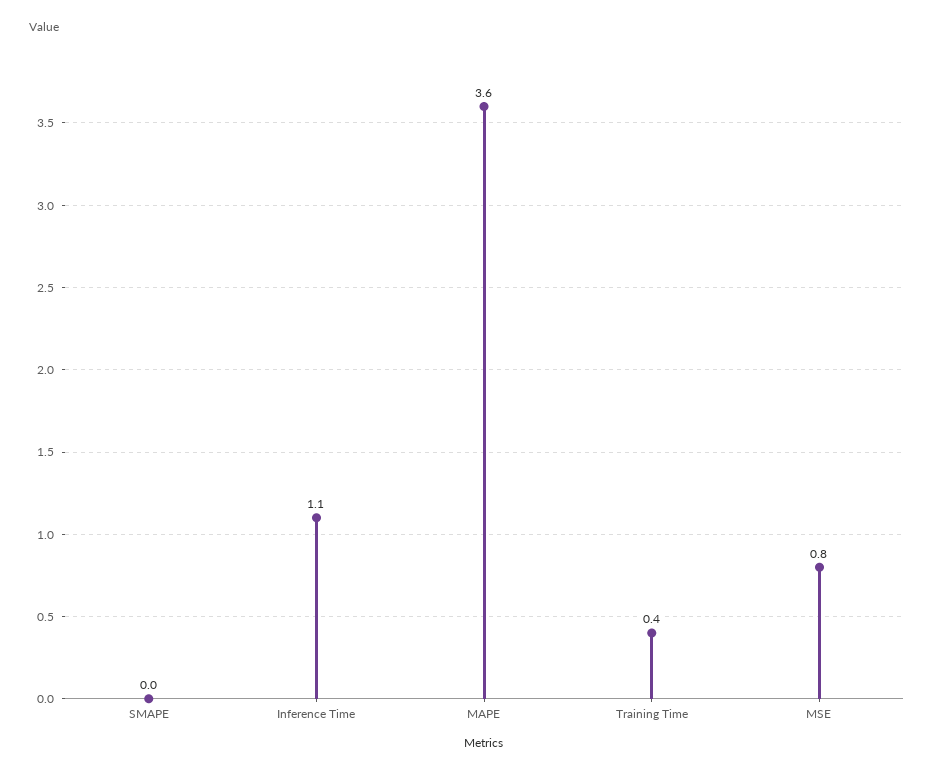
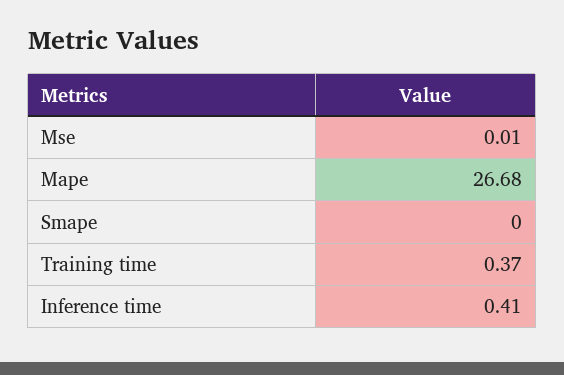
  {
    "SMAPE": 0,
-   "Inference Time": 1.1,
+   "Inference Time": 0.41,
-   "MAPE": 3.6,
+   "MAPE": 26.68,
    "Training Time": 0.37,
-   "MSE": 0.8
+   "MSE": 0.01
  }

